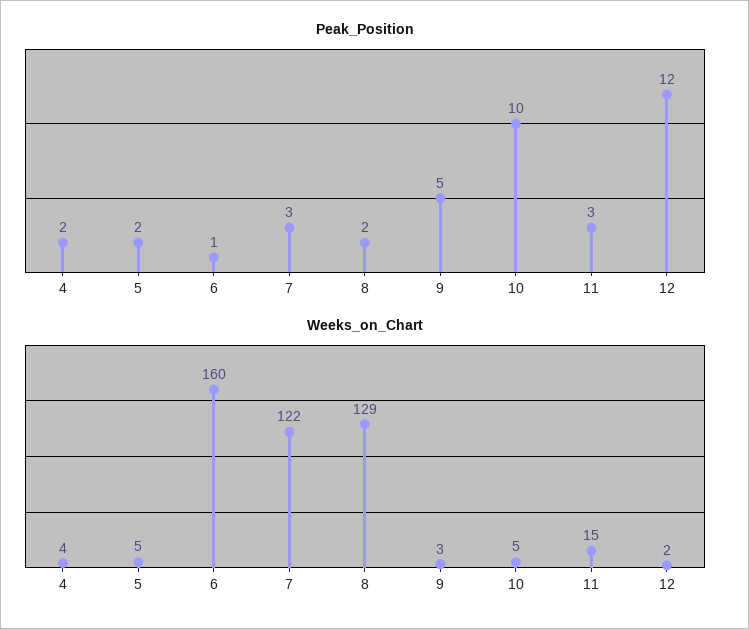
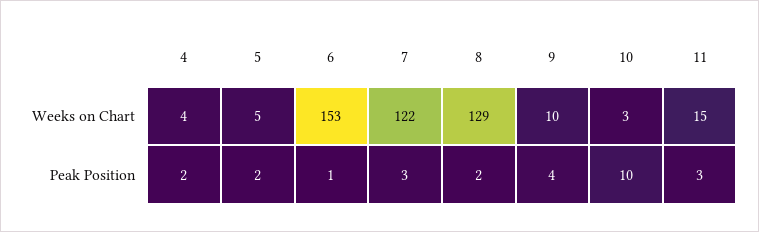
  {
    "Peak_Position": {
      "4": 2,
      "5": 2,
      "6": 1,
      "7": 3,
      "8": 2,
-     "9": 5,
+     "9": 4,
      "10": 10,
-     "11": 3,
+     "11": 3
-     "12": 12
    },
    "Weeks_on_Chart": {
      "4": 4,
      "5": 5,
-     "6": 160,
+     "6": 153,
      "7": 122,
      "8": 129,
-     "9": 3,
+     "9": 10,
-     "10": 5,
+     "10": 3,
-     "11": 15,
+     "11": 15
-     "12": 2
    }
  }

